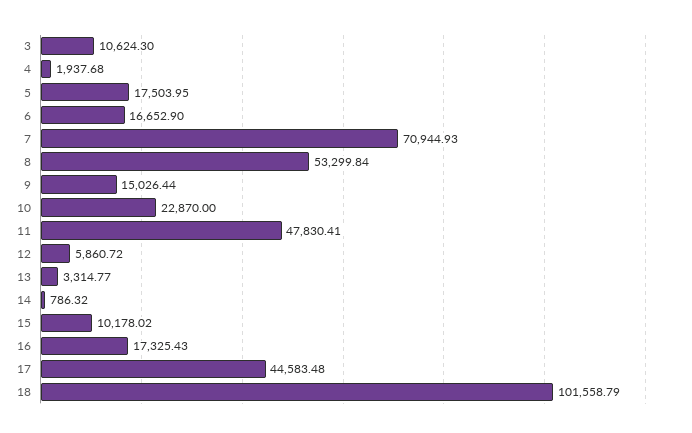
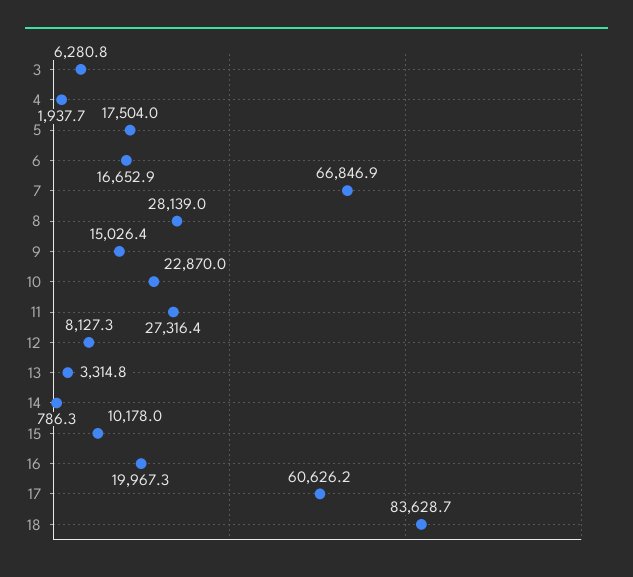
  {
-   "3": 10624.3,
+   "3": 6280.8,
    "4": 1937.68,
    "5": 17503.95,
    "6": 16652.9,
-   "7": 70944.93,
+   "7": 66846.9,
-   "8": 53299.84,
+   "8": 28139,
    "9": 15026.44,
    "10": 22870,
-   "11": 47830.41,
+   "11": 27316.4,
-   "12": 5860.72,
+   "12": 8127.3,
    "13": 3314.77,
    "14": 786.32,
    "15": 10178.02,
-   "16": 17325.43,
+   "16": 19967.3,
-   "17": 44583.48,
+   "17": 60626.2,
-   "18": 101558.79
+   "18": 83628.7
  }

